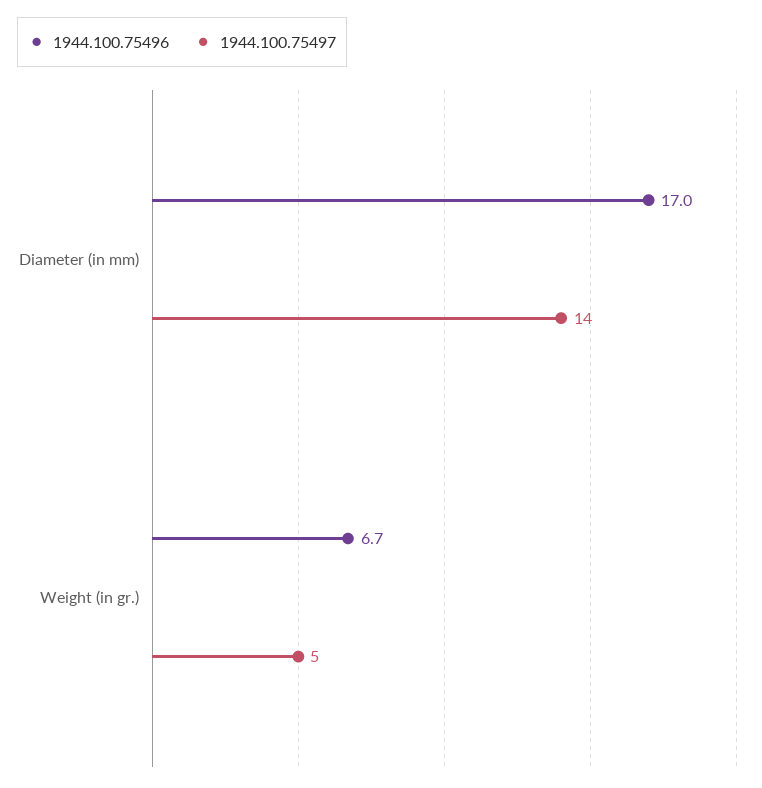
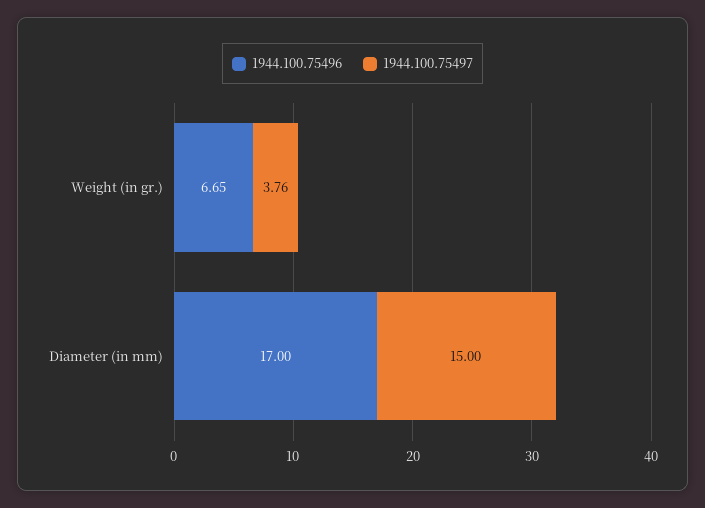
  {
    "1944.100.75496": {
      "Diameter (in mm)": 17,
      "Weight (in gr.)": 6.65
    },
    "1944.100.75497": {
-     "Diameter (in mm)": 14,
+     "Diameter (in mm)": 15,
-     "Weight (in gr.)": 5
+     "Weight (in gr.)": 3.76
    }
  }

